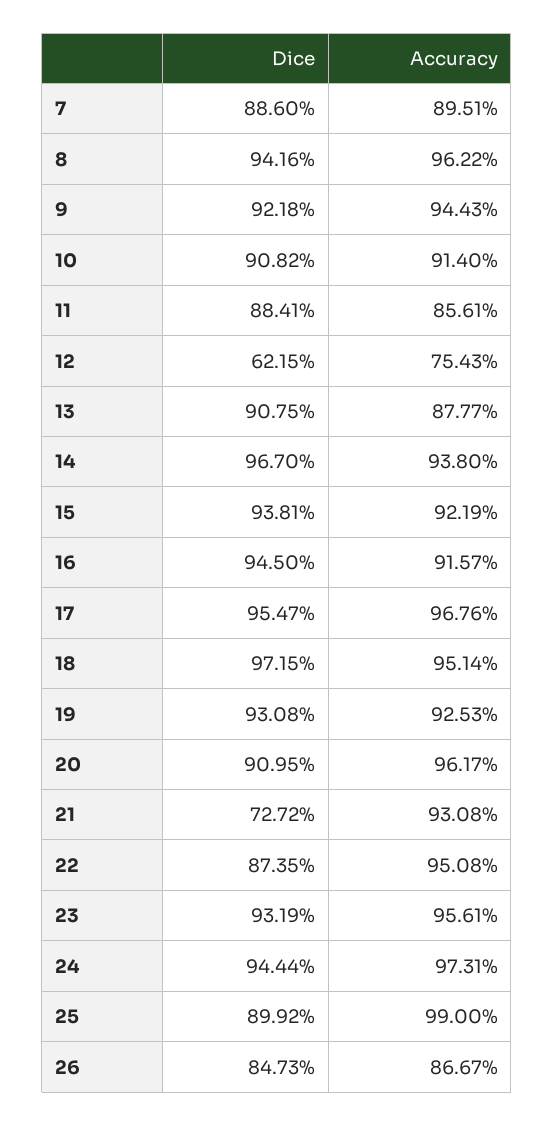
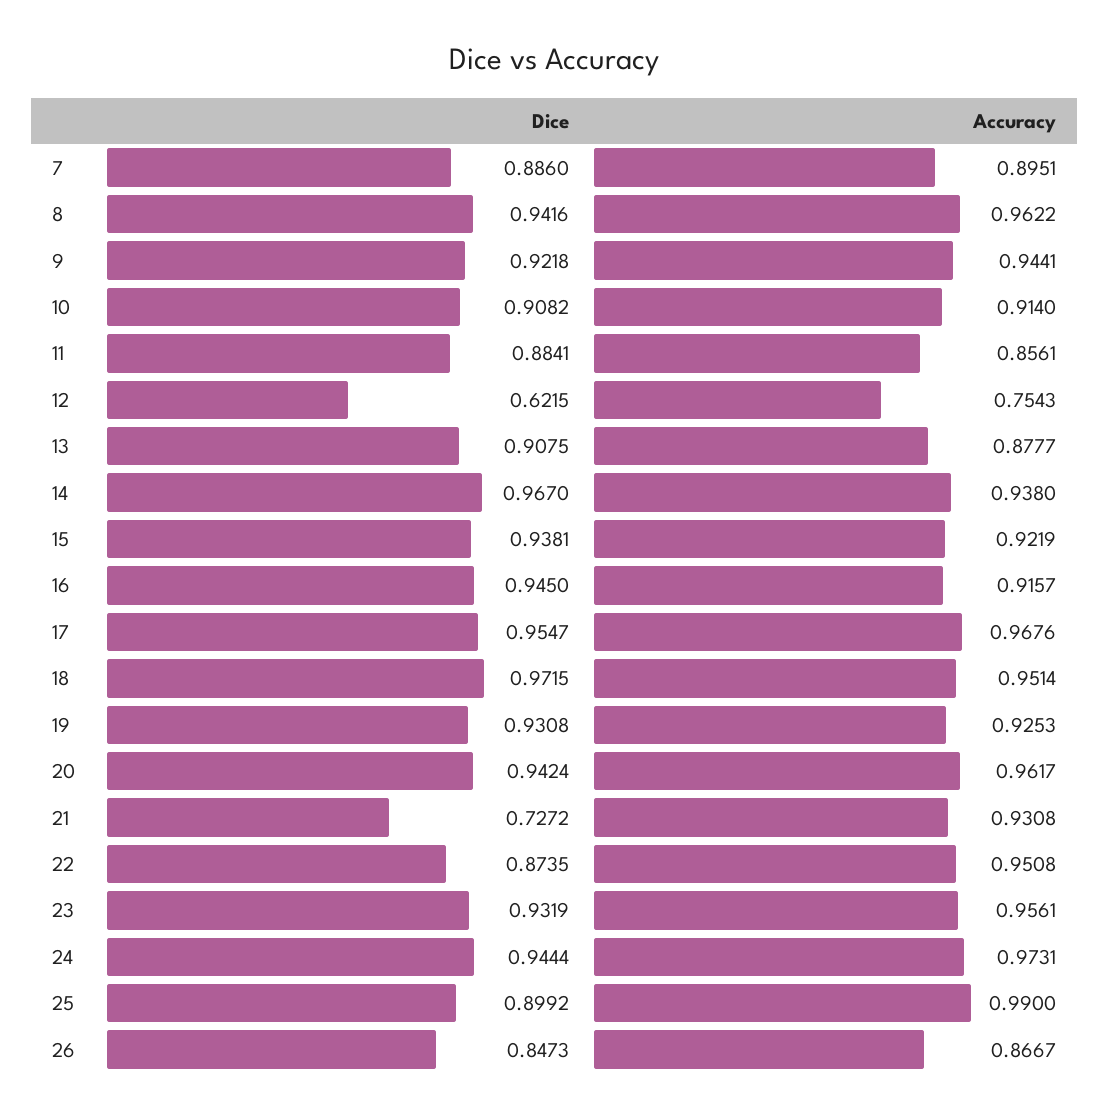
  {
    "Dice": {
      "7": 0.886,
      "8": 0.9416,
      "9": 0.9218,
      "10": 0.9082,
      "11": 0.8841,
      "12": 0.6215,
      "13": 0.9075,
      "14": 0.967,
      "15": 0.9381,
      "16": 0.945,
      "17": 0.9547,
      "18": 0.9715,
      "19": 0.9308,
-     "20": 0.9095,
+     "20": 0.9424,
      "21": 0.7272,
      "22": 0.8735,
      "23": 0.9319,
      "24": 0.9444,
      "25": 0.8992,
      "26": 0.8473
    },
    "Accuracy": {
      "7": 0.8951,
      "8": 0.9622,
-     "9": 0.9443,
+     "9": 0.9441,
      "10": 0.914,
      "11": 0.8561,
      "12": 0.7543,
      "13": 0.8777,
      "14": 0.938,
      "15": 0.9219,
      "16": 0.9157,
      "17": 0.9676,
      "18": 0.9514,
      "19": 0.9253,
      "20": 0.9617,
      "21": 0.9308,
      "22": 0.9508,
      "23": 0.9561,
      "24": 0.9731,
      "25": 0.99,
      "26": 0.8667
    }
  }

